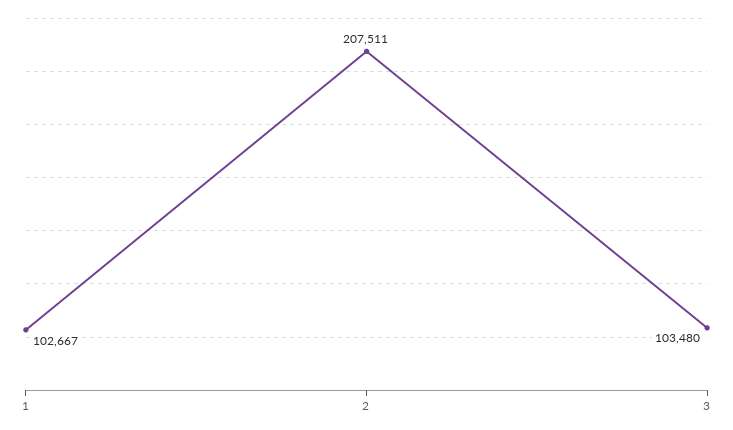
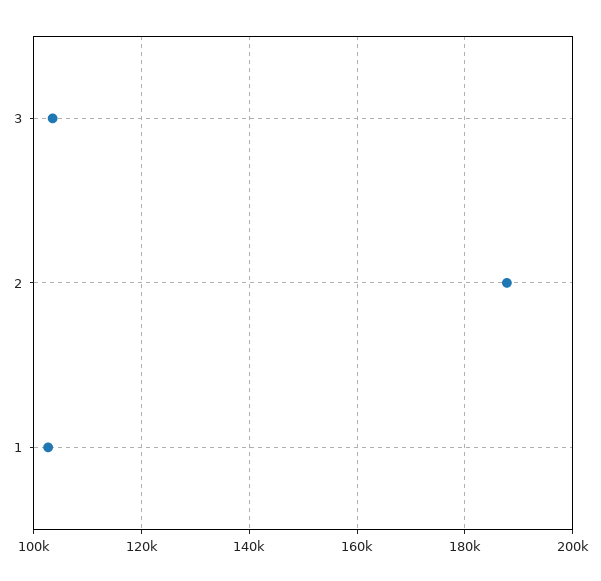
  {
    "1": 102667,
-   "2": 207511,
+   "2": 188000,
    "3": 103480
  }

